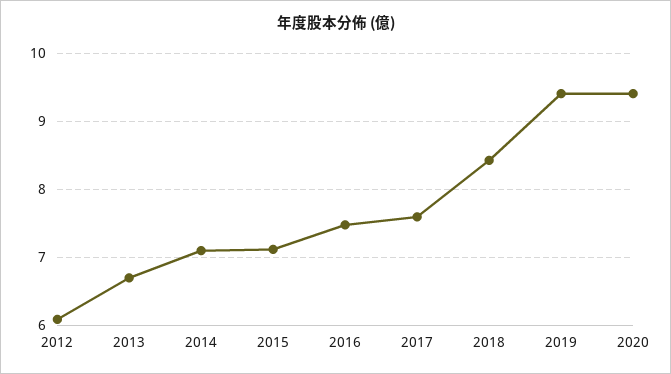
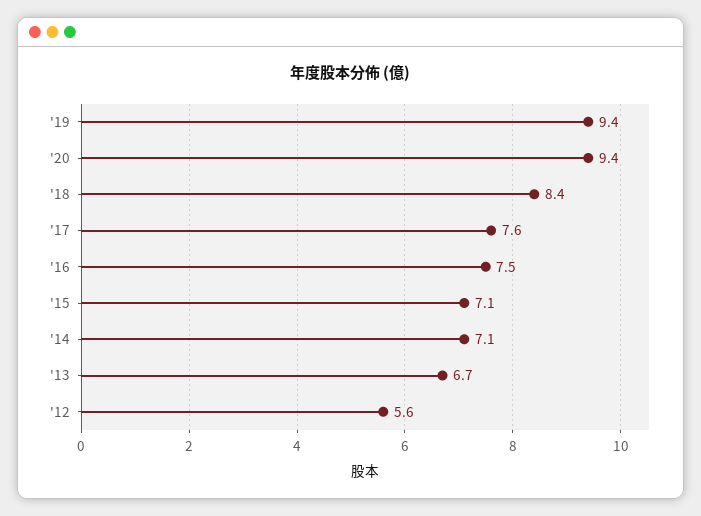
  {
-   "2012": 6.1,
+   "2012": 5.6,
    "2013": 6.7,
    "2014": 7.1,
    "2015": 7.1,
    "2016": 7.5,
    "2017": 7.6,
    "2018": 8.4,
    "2019": 9.4,
    "2020": 9.4
  }

